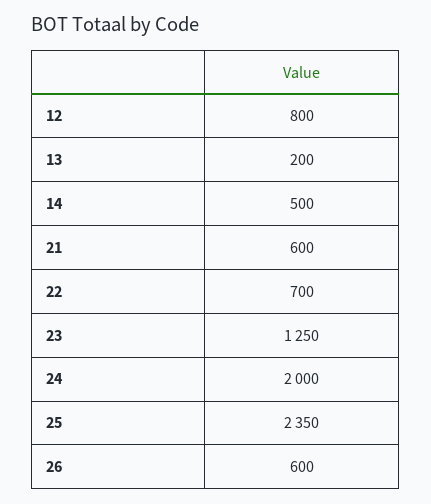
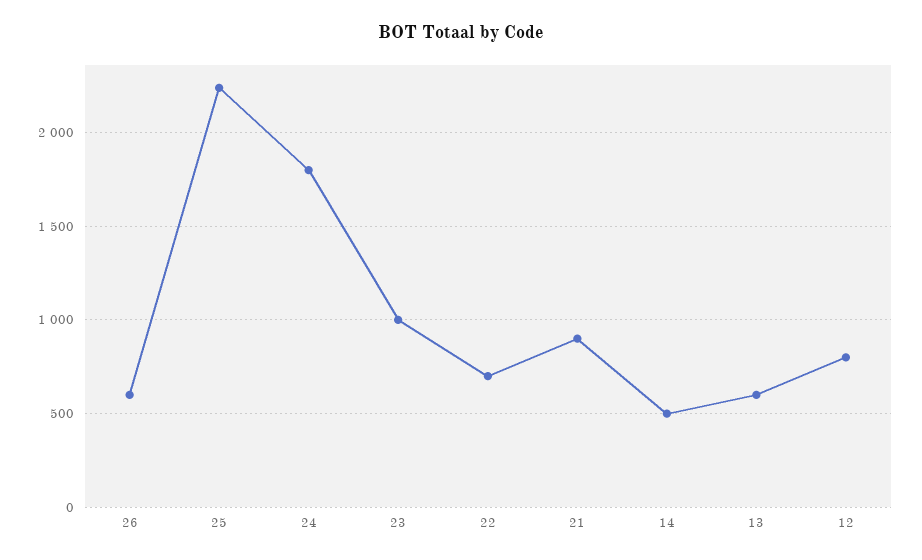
  {
    "12": 800,
-   "13": 200,
+   "13": 600,
    "14": 500,
-   "21": 600,
+   "21": 900,
    "22": 700,
-   "23": 1250,
+   "23": 1000,
-   "24": 2000,
+   "24": 1800,
-   "25": 2350,
+   "25": 2250,
    "26": 600
  }

